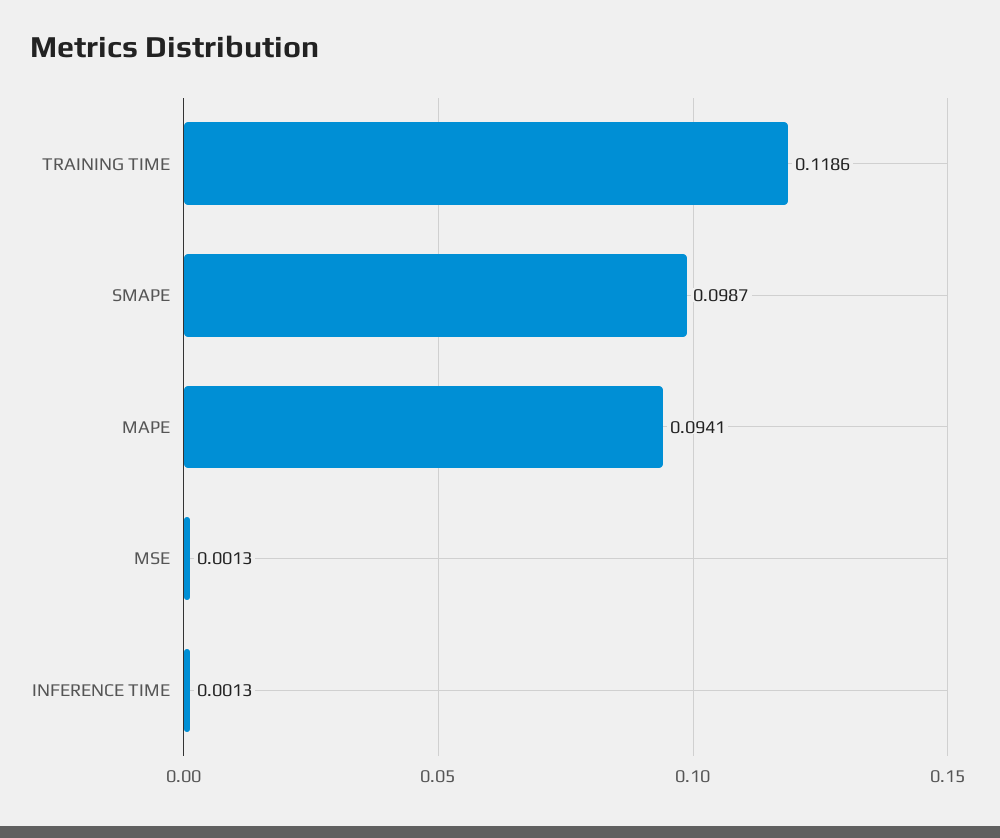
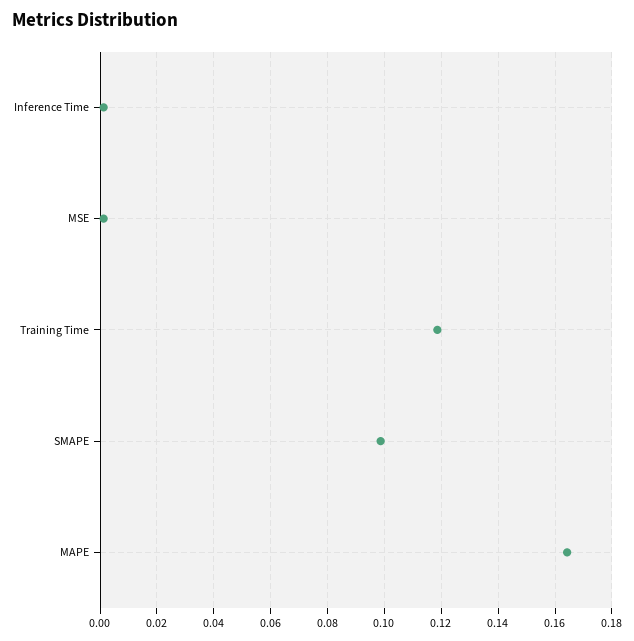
  {
    "TRAINING TIME": 0.1186,
    "SMAPE": 0.0987,
-   "MAPE": 0.0941,
+   "MAPE": 0.165,
    "MSE": 0.0013,
    "INFERENCE TIME": 0.0013
  }

